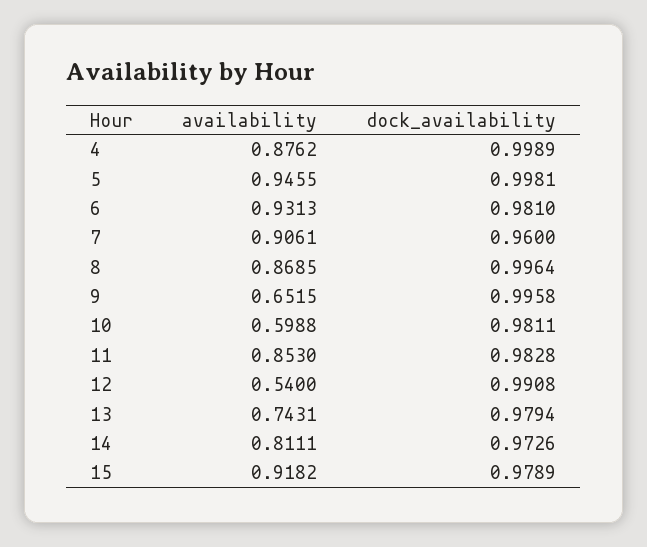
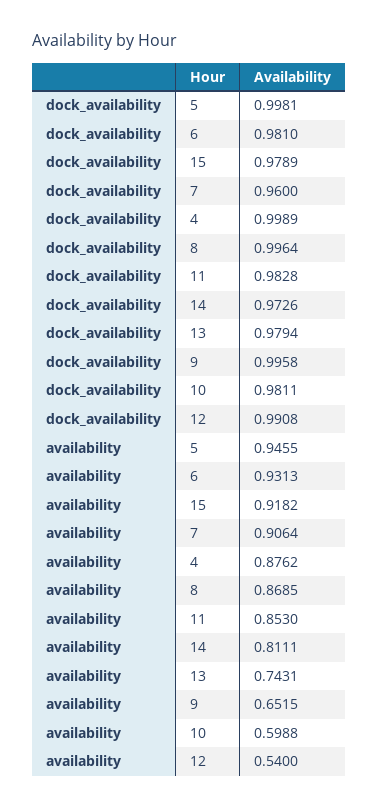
  {
    "availability": {
      "4": 0.8762,
      "5": 0.9455,
      "6": 0.9313,
-     "7": 0.9061,
+     "7": 0.9064,
      "8": 0.8685,
      "9": 0.6515,
      "10": 0.5988,
      "11": 0.853,
      "12": 0.54,
      "13": 0.7431,
      "14": 0.8111,
      "15": 0.9182
    },
    "dock_availability": {
      "4": 0.9989,
      "5": 0.9981,
      "6": 0.981,
      "7": 0.96,
      "8": 0.9964,
      "9": 0.9958,
      "10": 0.9811,
      "11": 0.9828,
      "12": 0.9908,
      "13": 0.9794,
      "14": 0.9726,
      "15": 0.9789
    }
  }

